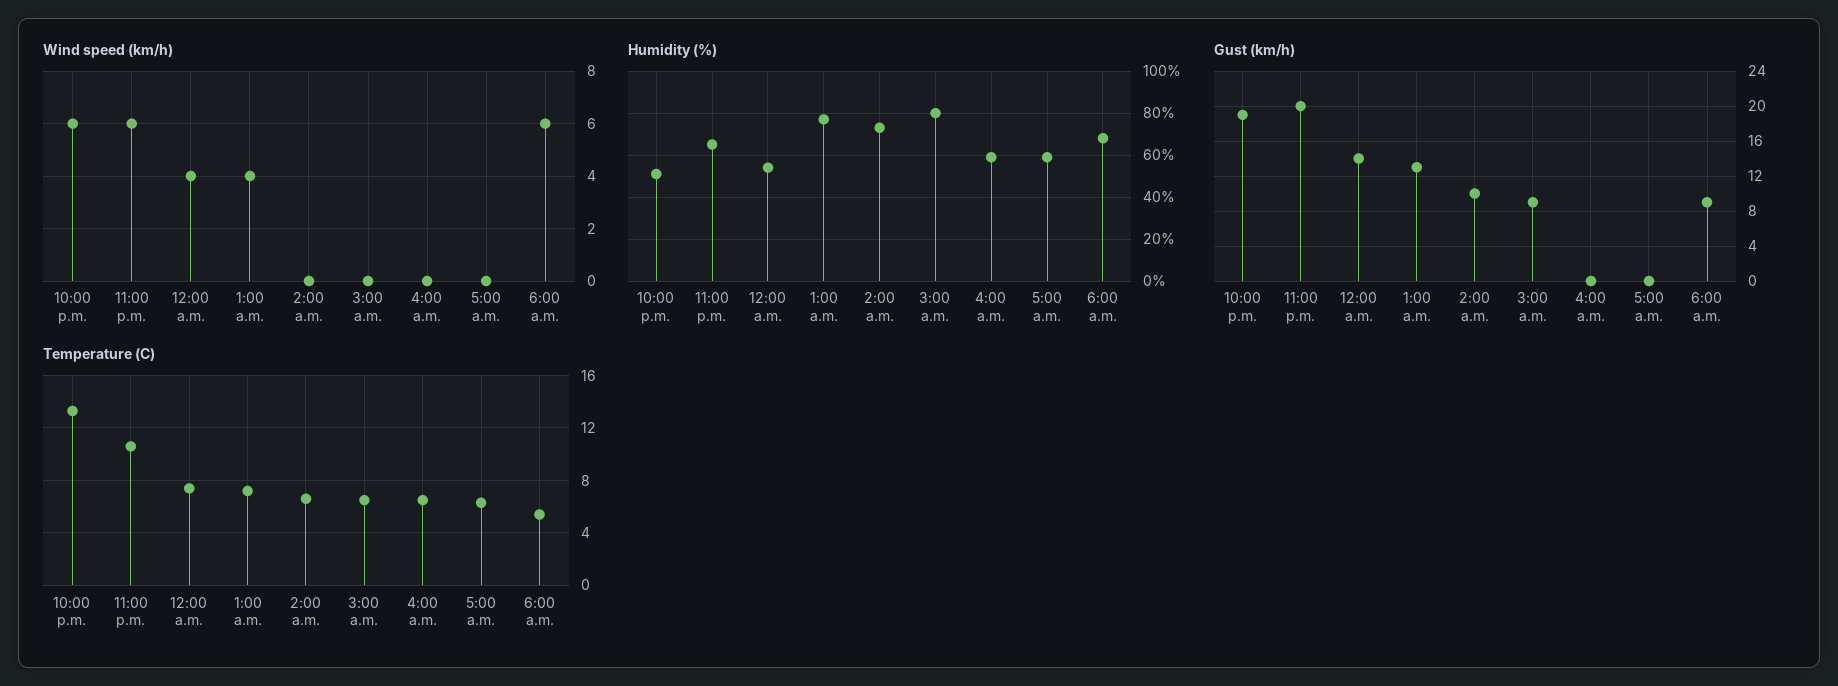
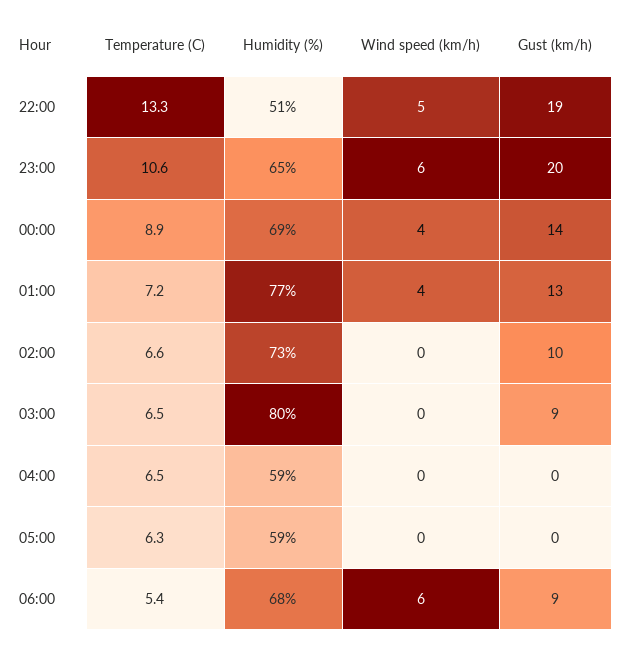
  {
    "Wind speed (km/h)": {
-     "10:00 p.m.": 6,
+     "10:00 p.m.": 5,
      "11:00 p.m.": 6,
      "12:00 a.m.": 4,
      "1:00 a.m.": 4,
      "2:00 a.m.": 0,
      "3:00 a.m.": 0,
      "4:00 a.m.": 0,
      "5:00 a.m.": 0,
      "6:00 a.m.": 6
    },
    "Humidity (%)": {
      "10:00 p.m.": 51,
      "11:00 p.m.": 65,
-     "12:00 a.m.": 55,
+     "12:00 a.m.": 69,
      "1:00 a.m.": 77,
      "2:00 a.m.": 73,
      "3:00 a.m.": 80,
      "4:00 a.m.": 59,
      "5:00 a.m.": 59,
      "6:00 a.m.": 68
    },
    "Gust (km/h)": {
      "10:00 p.m.": 19,
      "11:00 p.m.": 20,
      "12:00 a.m.": 14,
      "1:00 a.m.": 13,
      "2:00 a.m.": 10,
      "3:00 a.m.": 9,
      "4:00 a.m.": 0,
      "5:00 a.m.": 0,
      "6:00 a.m.": 9
    },
    "Temperature (C)": {
      "10:00 p.m.": 13.3,
      "11:00 p.m.": 10.6,
-     "12:00 a.m.": 7.5,
+     "12:00 a.m.": 8.9,
      "1:00 a.m.": 7.2,
      "2:00 a.m.": 6.6,
      "3:00 a.m.": 6.5,
      "4:00 a.m.": 6.5,
      "5:00 a.m.": 6.3,
      "6:00 a.m.": 5.4
    }
  }

